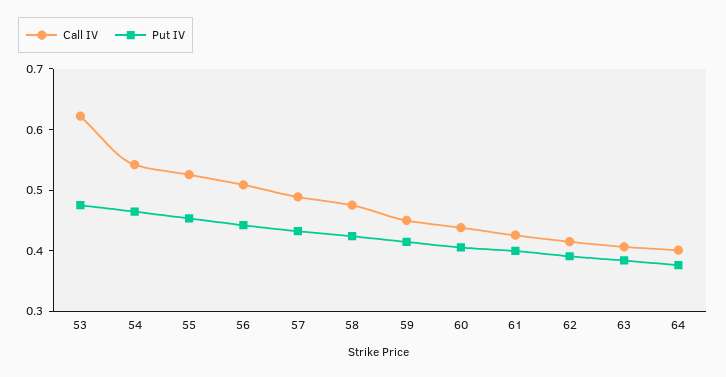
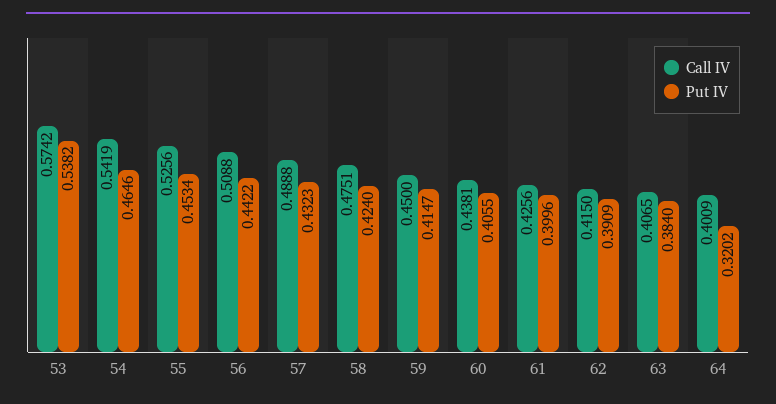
  {
    "Call IV": {
-     "53": 0.62,
+     "53": 0.5742,
      "54": 0.5419,
      "55": 0.5256,
      "56": 0.5088,
      "57": 0.4888,
      "58": 0.4751,
      "59": 0.45,
      "60": 0.4381,
      "61": 0.4256,
      "62": 0.415,
      "63": 0.4065,
      "64": 0.4009
    },
    "Put IV": {
-     "53": 0.48,
+     "53": 0.5382,
      "54": 0.4646,
      "55": 0.4534,
      "56": 0.4422,
      "57": 0.4323,
      "58": 0.424,
      "59": 0.4147,
      "60": 0.4055,
      "61": 0.3996,
      "62": 0.3909,
      "63": 0.384,
-     "64": 0.38
+     "64": 0.3202
    }
  }

